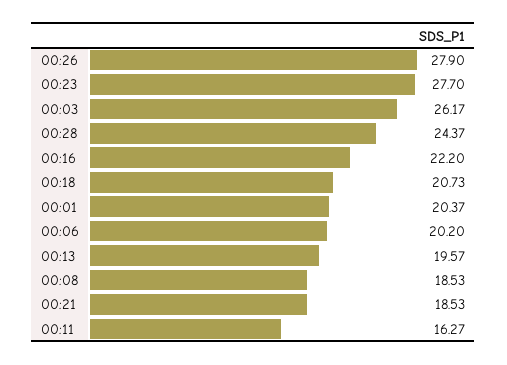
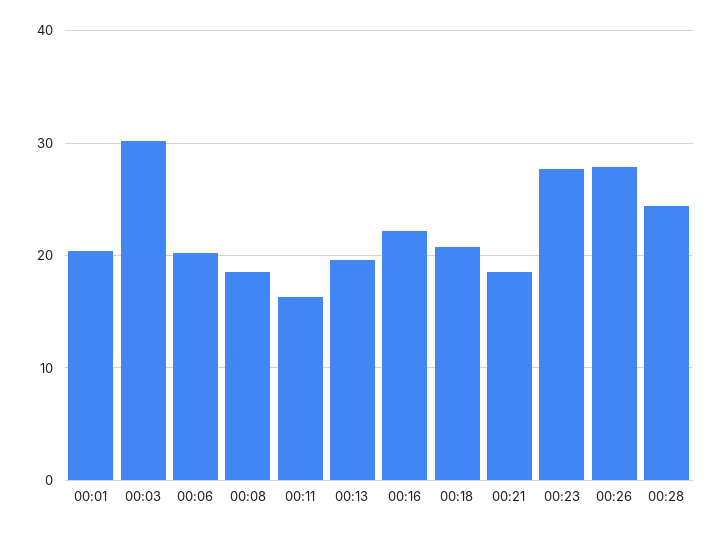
  {
    "00:26": 27.9,
    "00:23": 27.7,
-   "00:03": 26.17,
+   "00:03": 30,
    "00:28": 24.37,
    "00:16": 22.2,
    "00:18": 20.73,
    "00:01": 20.37,
    "00:06": 20.2,
    "00:13": 19.57,
    "00:08": 18.53,
    "00:21": 18.53,
    "00:11": 16.27
  }

